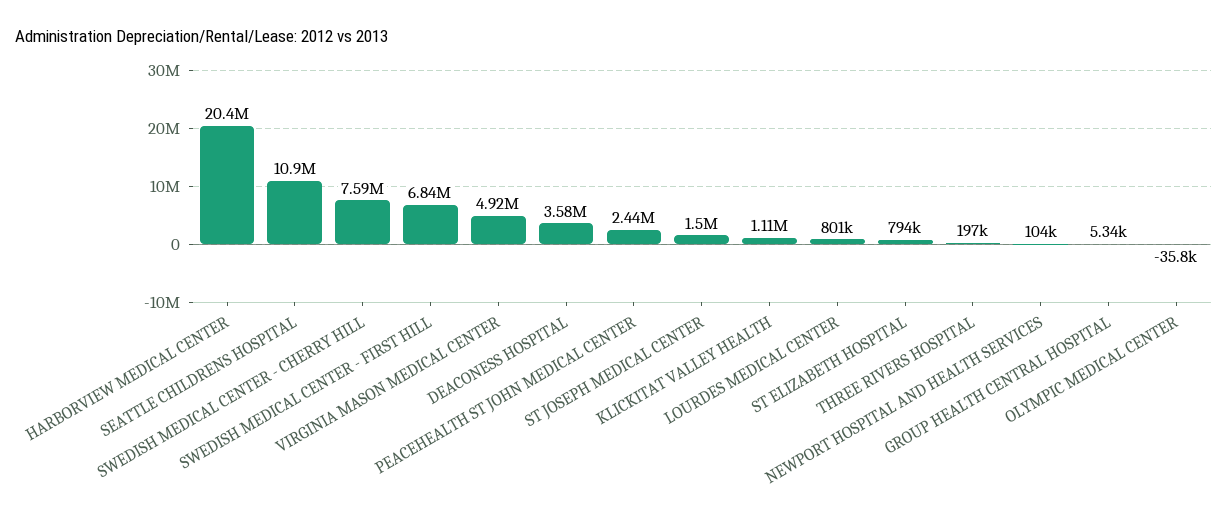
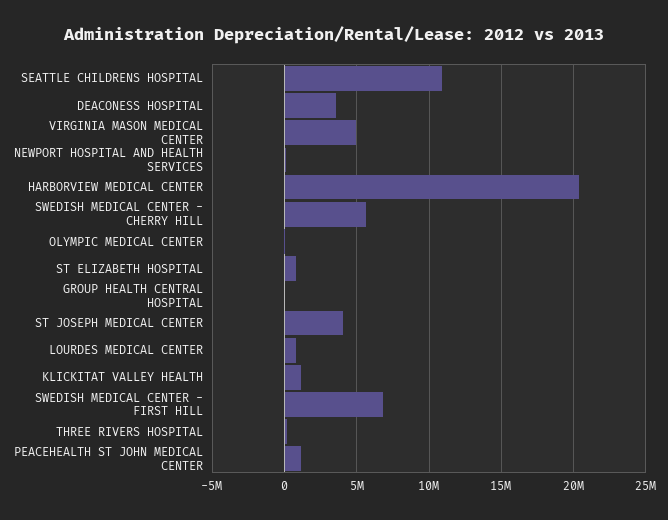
  {
    "HARBORVIEW MEDICAL CENTER": 20400000,
    "SEATTLE CHILDRENS HOSPITAL": 10900000,
-   "SWEDISH MEDICAL CENTER - CHERRY HILL": 7590000,
+   "SWEDISH MEDICAL CENTER - CHERRY HILL": 5500000,
    "SWEDISH MEDICAL CENTER - FIRST HILL": 6840000,
    "VIRGINIA MASON MEDICAL CENTER": 4920000,
    "DEACONESS HOSPITAL": 3580000,
-   "PEACEHEALTH ST JOHN MEDICAL CENTER": 2440000,
+   "PEACEHEALTH ST JOHN MEDICAL CENTER": 1000000,
-   "ST JOSEPH MEDICAL CENTER": 1500000,
+   "ST JOSEPH MEDICAL CENTER": 4000000,
    "KLICKITAT VALLEY HEALTH": 1110000,
    "LOURDES MEDICAL CENTER": 801000,
    "ST ELIZABETH HOSPITAL": 794000,
    "THREE RIVERS HOSPITAL": 197000,
    "NEWPORT HOSPITAL AND HEALTH SERVICES": 104000,
    "GROUP HEALTH CENTRAL HOSPITAL": 5340,
    "OLYMPIC MEDICAL CENTER": -35800
  }

